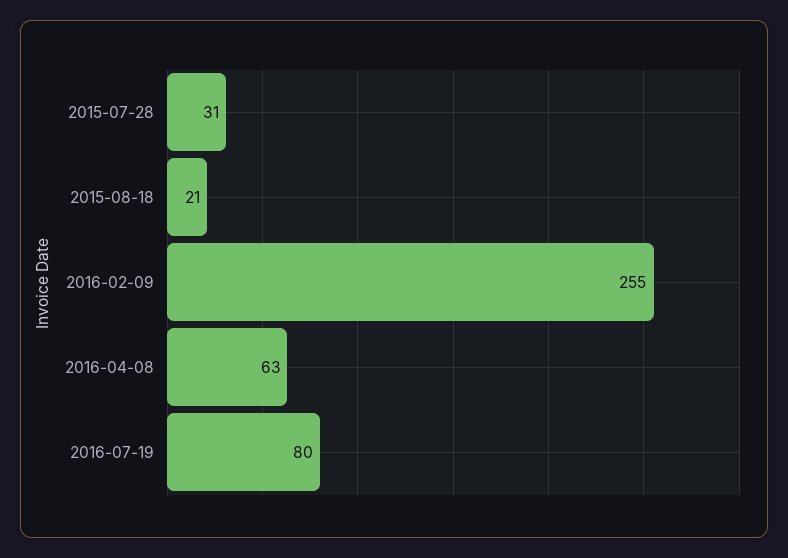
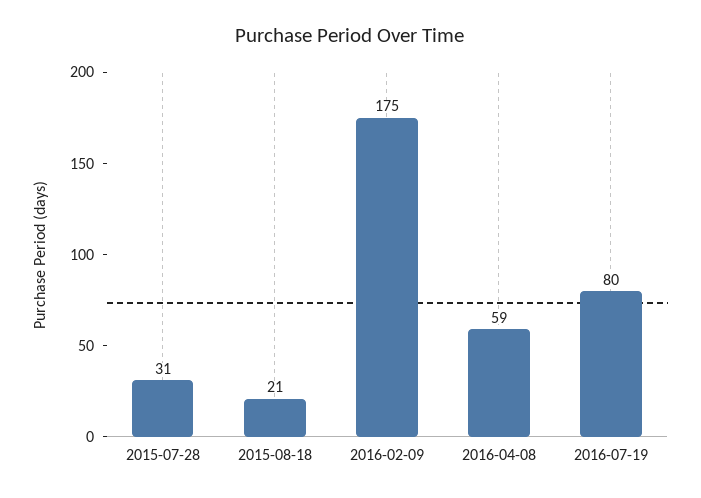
  {
    "2015-07-28": 31,
    "2015-08-18": 21,
-   "2016-02-09": 255,
+   "2016-02-09": 175,
-   "2016-04-08": 63,
+   "2016-04-08": 59,
    "2016-07-19": 80
  }

